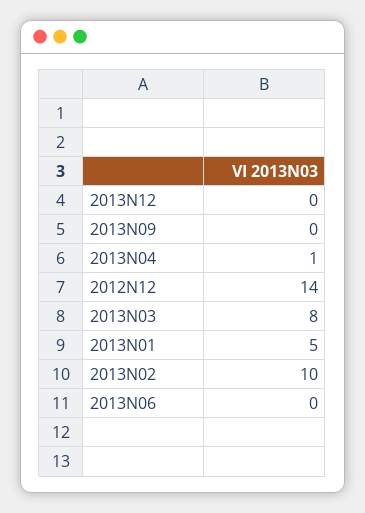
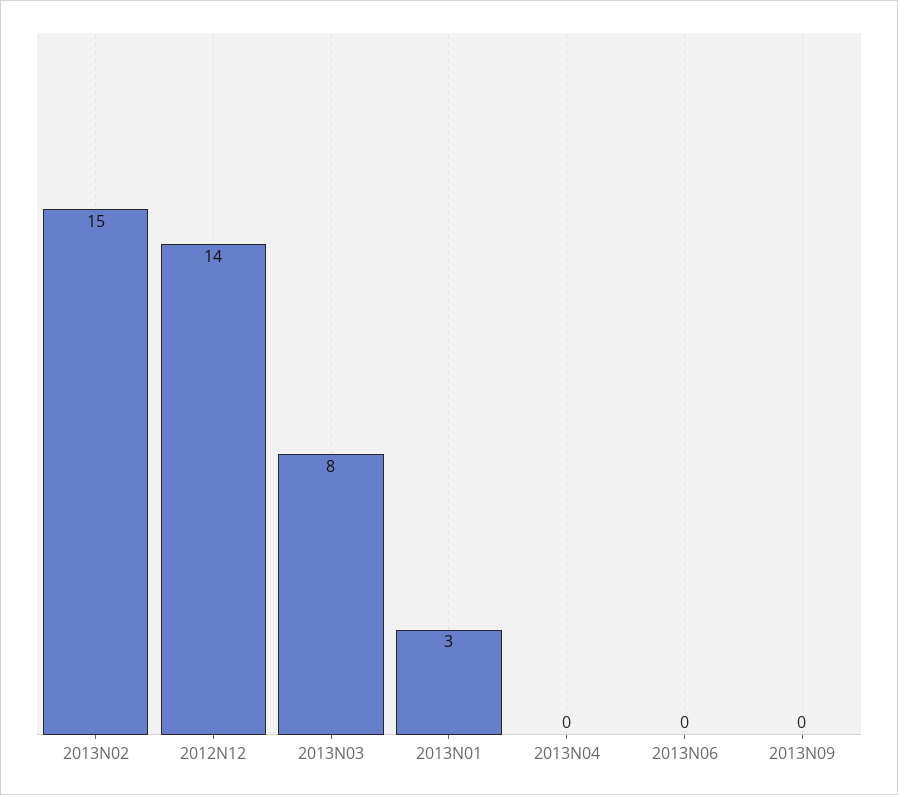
  {
-   "2013N12": 0,
    "2013N09": 0,
-   "2013N04": 1,
+   "2013N04": 0,
    "2012N12": 14,
    "2013N03": 8,
-   "2013N01": 5,
+   "2013N01": 3,
-   "2013N02": 10,
+   "2013N02": 15,
    "2013N06": 0
  }

